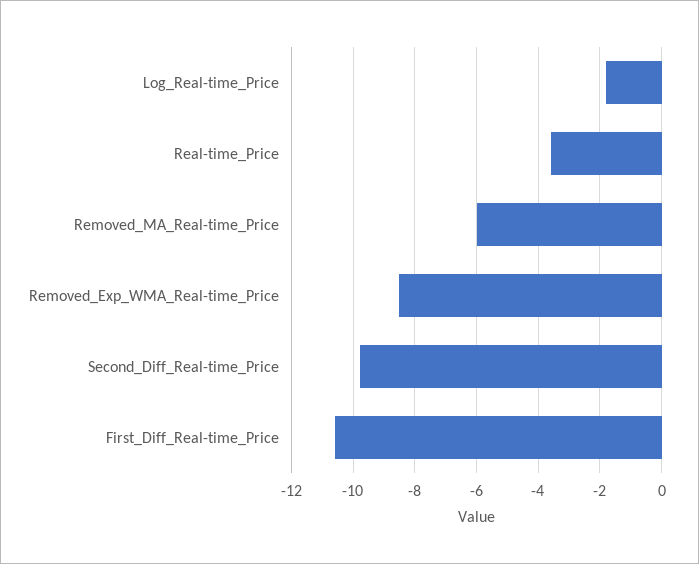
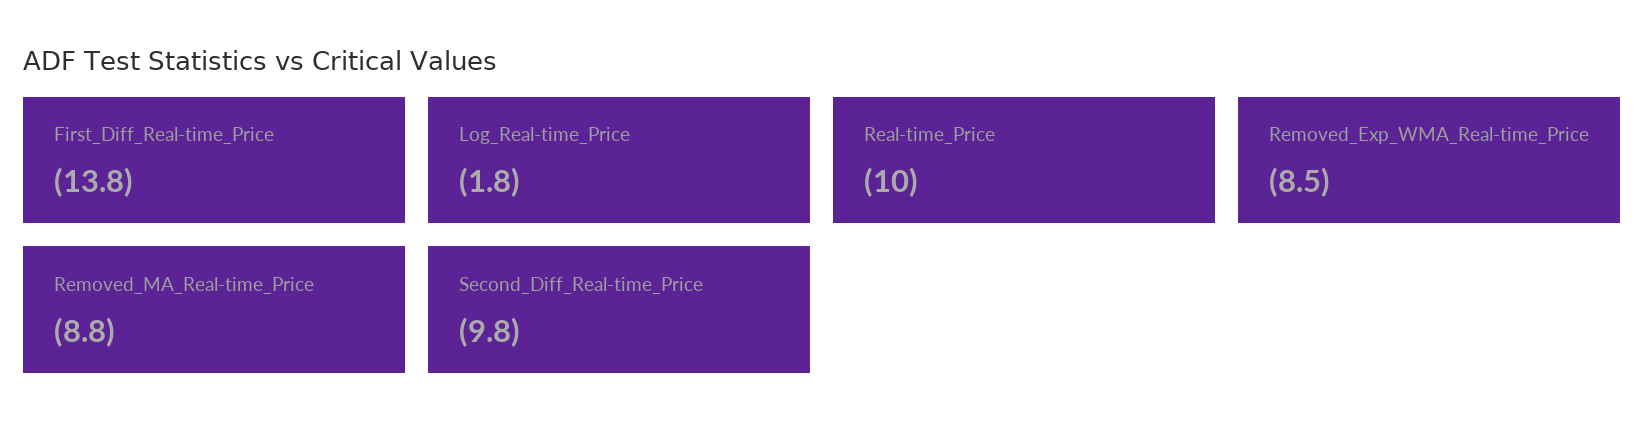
  {
    "Log_Real-time_Price": -1.8,
-   "Real-time_Price": -3.6,
+   "Real-time_Price": -10,
-   "Removed_MA_Real-time_Price": -6,
+   "Removed_MA_Real-time_Price": -8.8,
    "Removed_Exp_WMA_Real-time_Price": -8.5,
    "Second_Diff_Real-time_Price": -9.8,
-   "First_Diff_Real-time_Price": -10.6
+   "First_Diff_Real-time_Price": -13.8
  }

